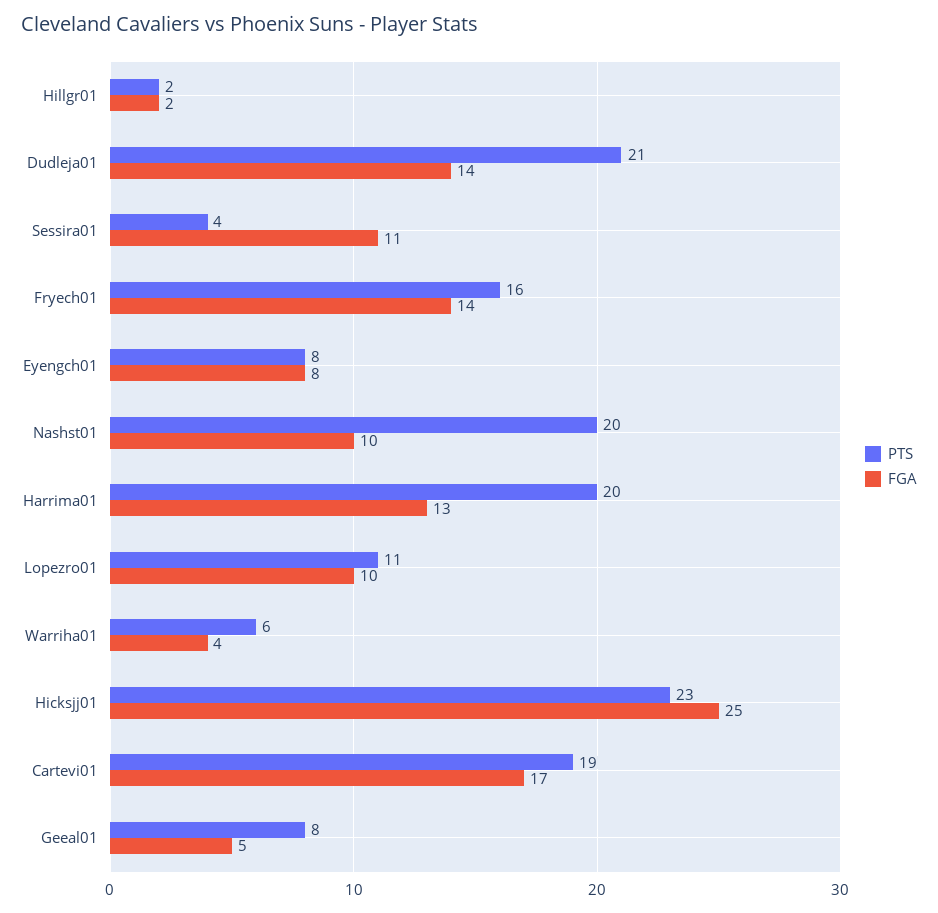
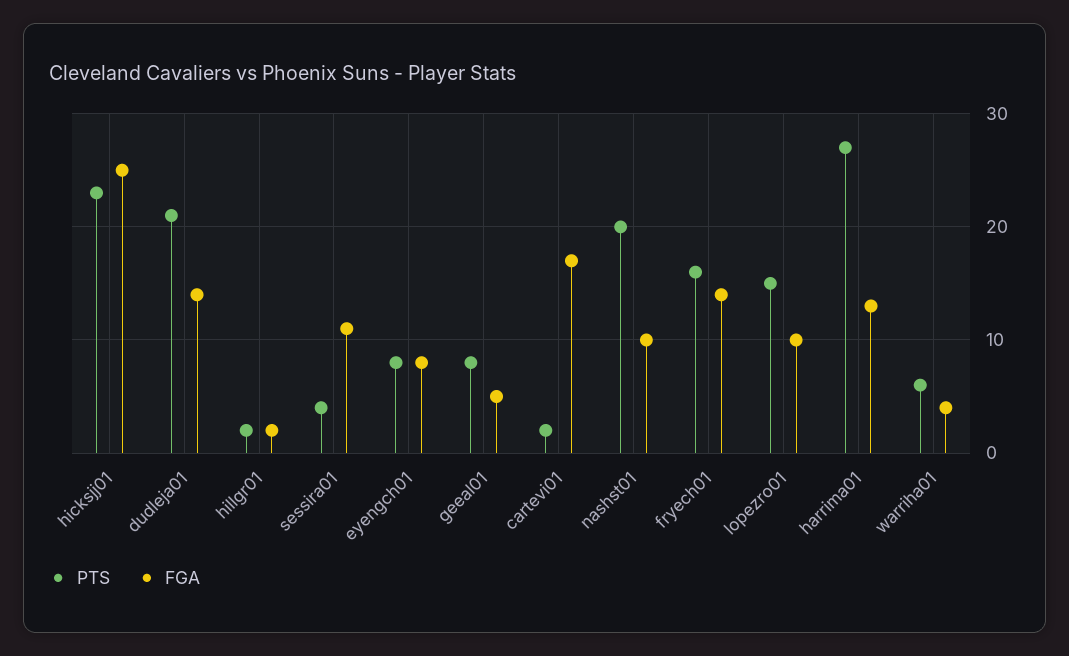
  {
    "PTS": {
      "Hillgr01": 2,
      "Dudleja01": 21,
      "Sessira01": 4,
      "Fryech01": 16,
      "Eyengch01": 8,
      "Nashst01": 20,
-     "Harrima01": 20,
+     "Harrima01": 27,
-     "Lopezro01": 11,
+     "Lopezro01": 15,
      "Warriha01": 6,
      "Hicksjj01": 23,
-     "Cartevi01": 19,
+     "Cartevi01": 2,
      "Geeal01": 8
    },
    "FGA": {
      "Hillgr01": 2,
      "Dudleja01": 14,
      "Sessira01": 11,
      "Fryech01": 14,
      "Eyengch01": 8,
      "Nashst01": 10,
      "Harrima01": 13,
      "Lopezro01": 10,
      "Warriha01": 4,
      "Hicksjj01": 25,
      "Cartevi01": 17,
      "Geeal01": 5
    }
  }

